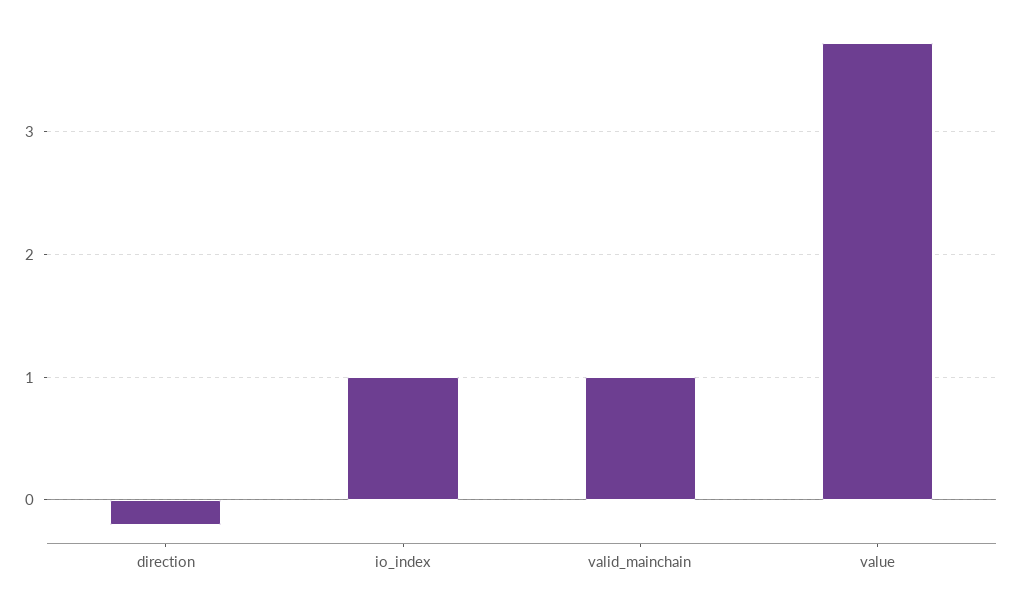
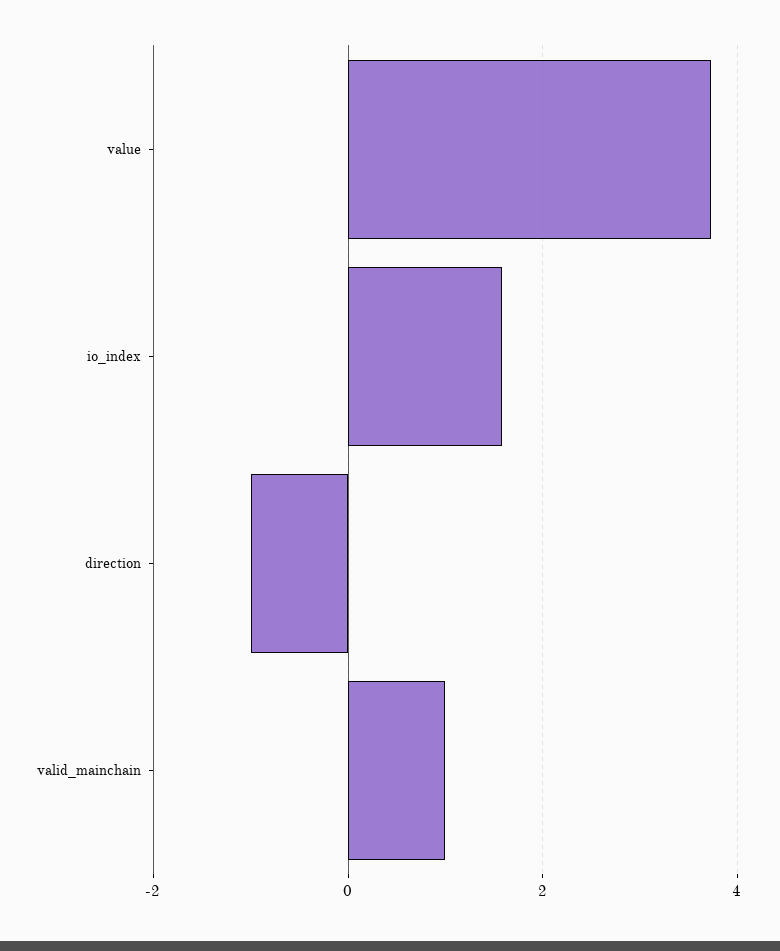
  {
-   "direction": -0.2,
+   "direction": -1,
-   "io_index": 1,
+   "io_index": 1.6,
    "valid_mainchain": 1,
    "value": 3.7
  }

